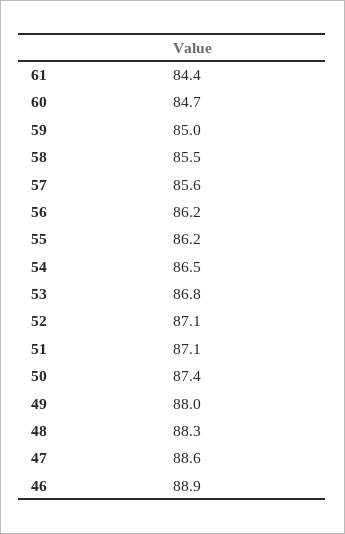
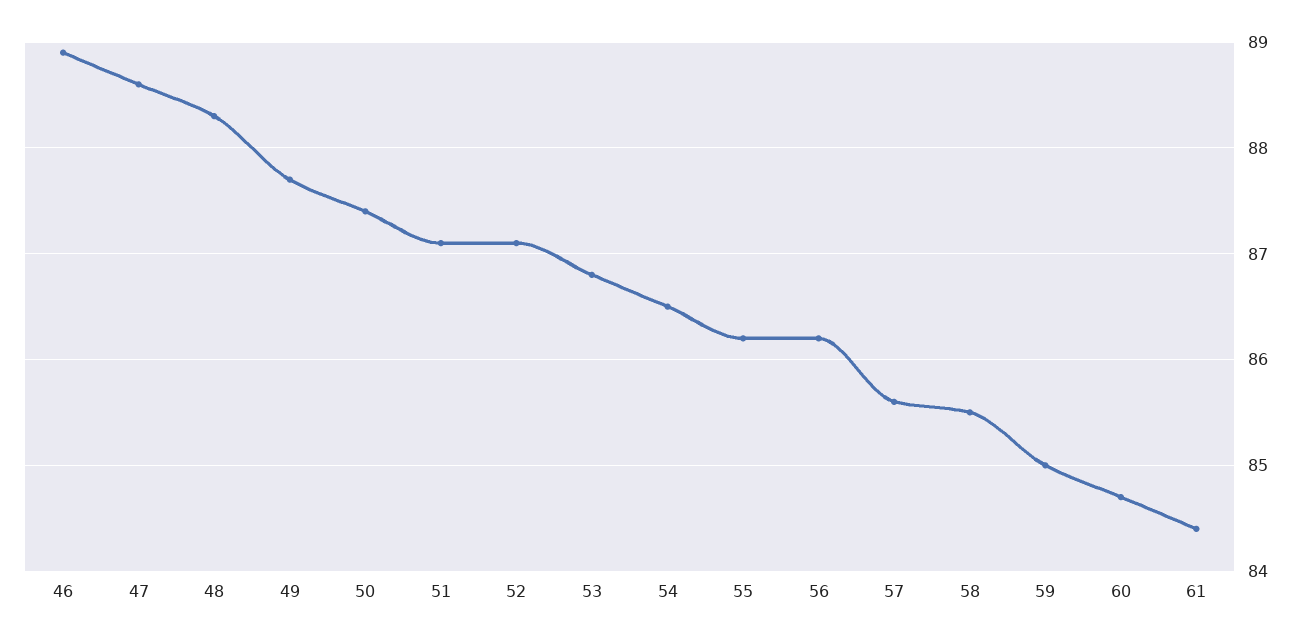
  {
    "61": 84.4,
    "60": 84.7,
    "59": 85,
    "58": 85.5,
    "57": 85.6,
    "56": 86.2,
    "55": 86.2,
    "54": 86.5,
    "53": 86.8,
    "52": 87.1,
    "51": 87.1,
    "50": 87.4,
-   "49": 88,
+   "49": 87.7,
    "48": 88.3,
    "47": 88.6,
    "46": 88.9
  }

